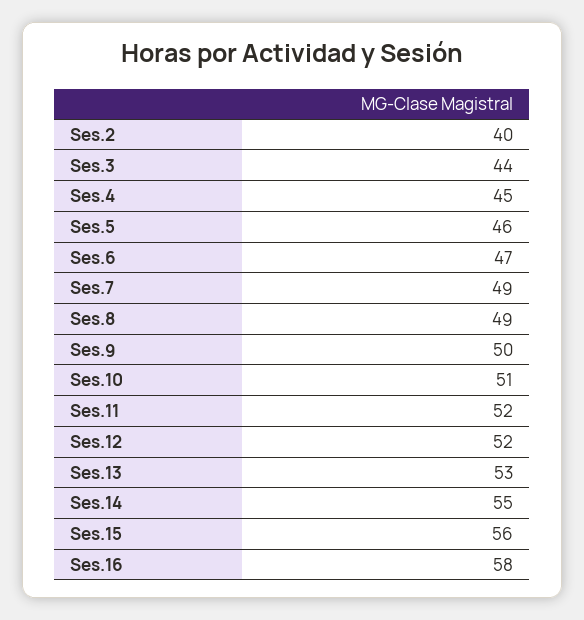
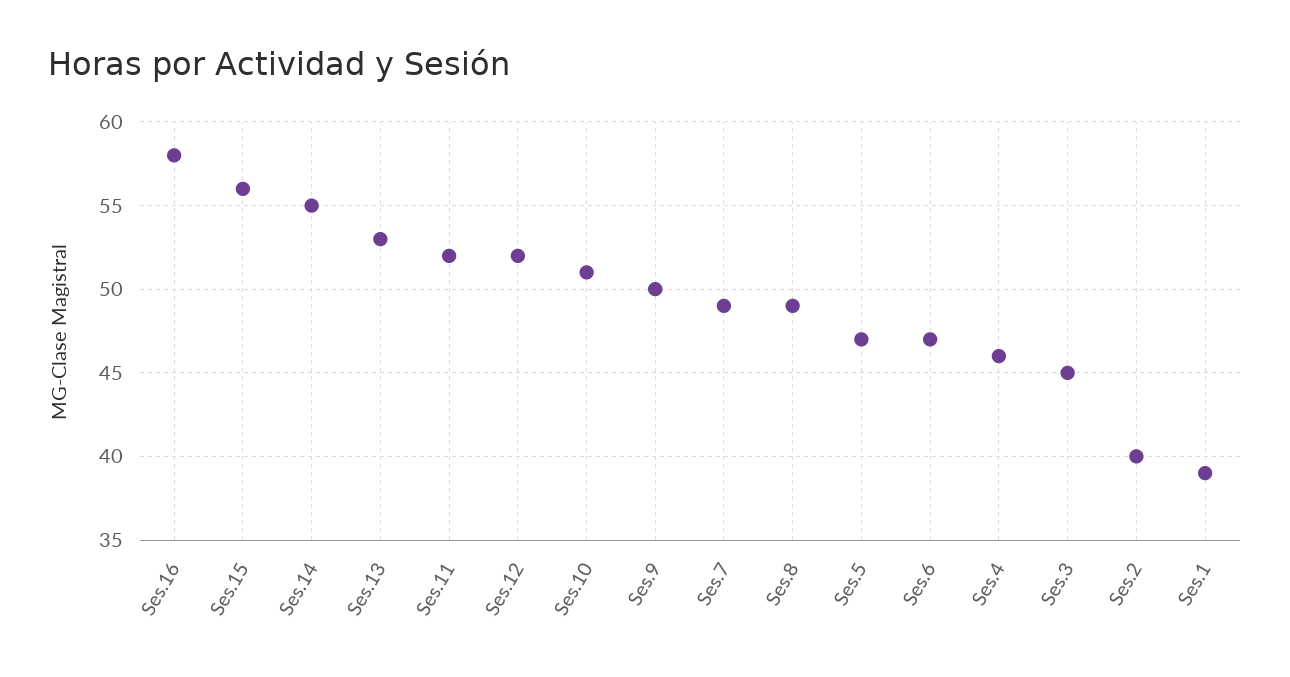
  {
    "Ses.2": 40,
-   "Ses.3": 44,
+   "Ses.3": 45,
-   "Ses.4": 45,
+   "Ses.4": 46,
-   "Ses.5": 46,
+   "Ses.5": 47,
    "Ses.6": 47,
    "Ses.7": 49,
    "Ses.8": 49,
    "Ses.9": 50,
    "Ses.10": 51,
    "Ses.11": 52,
    "Ses.12": 52,
    "Ses.13": 53,
    "Ses.14": 55,
    "Ses.15": 56,
-   "Ses.16": 58
+   "Ses.16": 58,
+   "Ses.1": 39
  }

